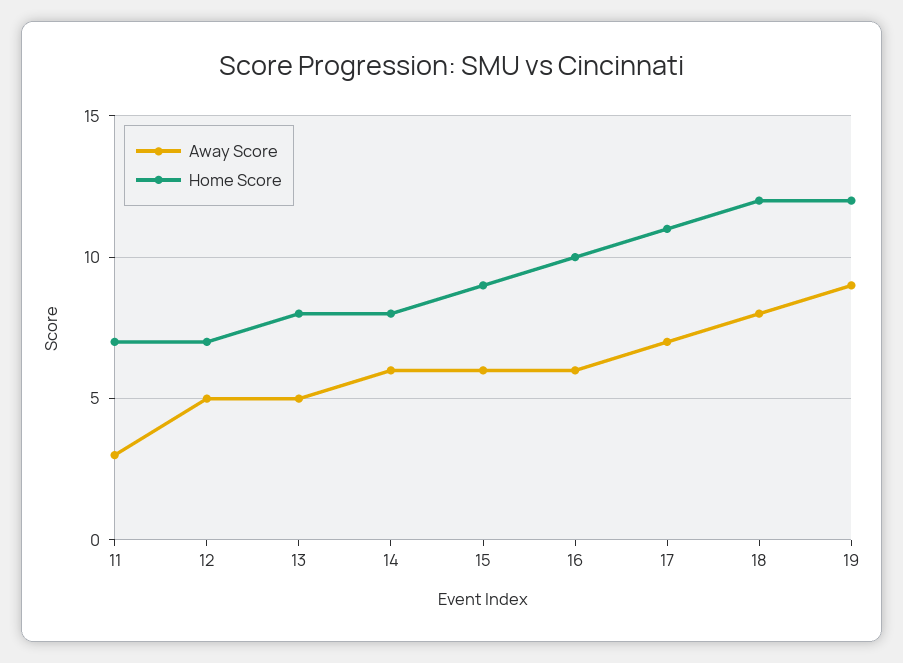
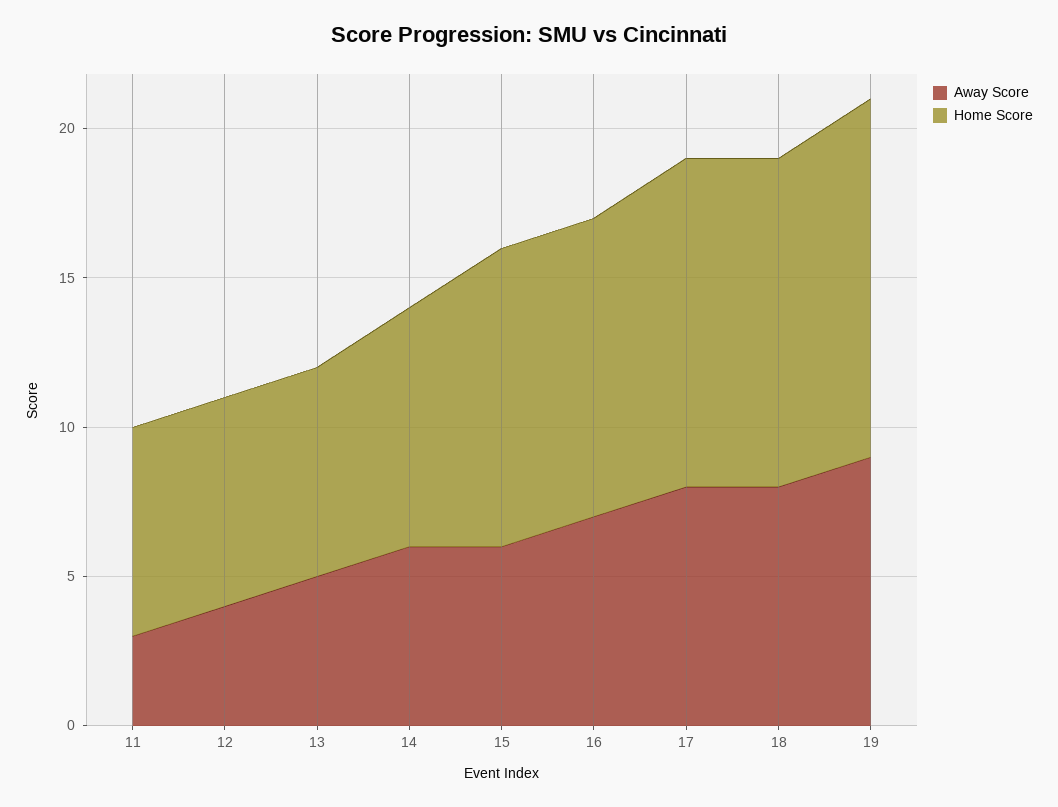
  {
    "Away Score": {
      "11": 3,
-     "12": 5,
+     "12": 4,
      "13": 5,
      "14": 6,
      "15": 6,
-     "16": 6,
+     "16": 7,
-     "17": 7,
+     "17": 8,
      "18": 8,
      "19": 9
    },
    "Home Score": {
      "11": 7,
      "12": 7,
-     "13": 8,
+     "13": 7,
      "14": 8,
-     "15": 9,
+     "15": 10,
      "16": 10,
      "17": 11,
-     "18": 12,
+     "18": 11,
      "19": 12
    }
  }

